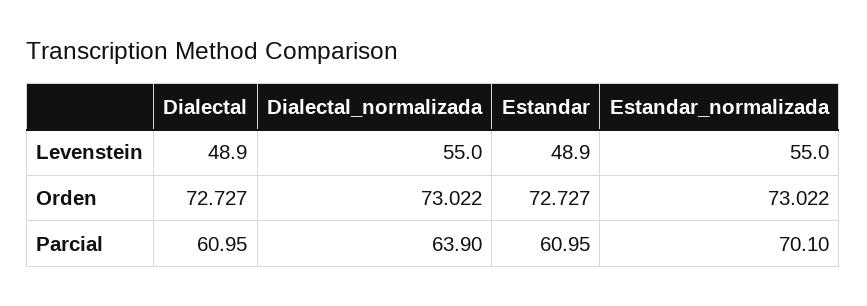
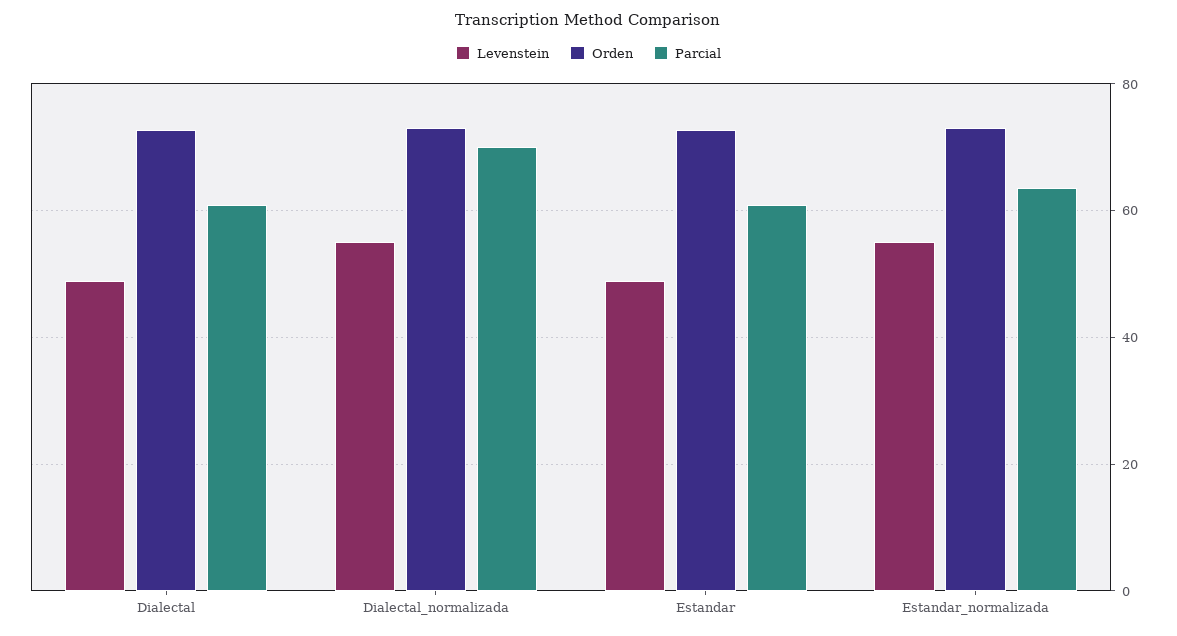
  {
    "Levenstein": {
      "Dialectal": 48.9,
      "Dialectal_normalizada": 55,
      "Estandar": 48.9,
      "Estandar_normalizada": 55
    },
    "Orden": {
      "Dialectal": 72.727,
      "Dialectal_normalizada": 73.022,
      "Estandar": 72.727,
      "Estandar_normalizada": 73.022
    },
    "Parcial": {
      "Dialectal": 60.95,
-     "Dialectal_normalizada": 63.9,
+     "Dialectal_normalizada": 70,
      "Estandar": 60.95,
-     "Estandar_normalizada": 70.1
+     "Estandar_normalizada": 64
    }
  }

